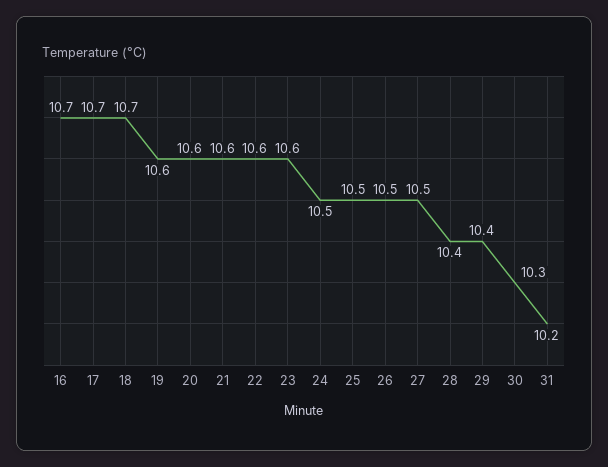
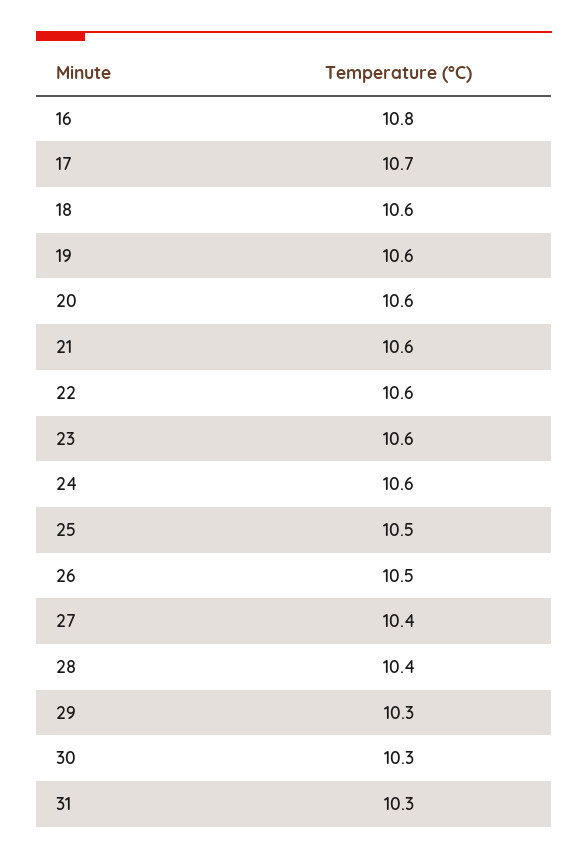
  {
-   "16": 10.7,
+   "16": 10.8,
    "17": 10.7,
-   "18": 10.7,
+   "18": 10.6,
    "19": 10.6,
    "20": 10.6,
    "21": 10.6,
    "22": 10.6,
    "23": 10.6,
-   "24": 10.5,
+   "24": 10.6,
    "25": 10.5,
    "26": 10.5,
-   "27": 10.5,
+   "27": 10.4,
    "28": 10.4,
-   "29": 10.4,
+   "29": 10.3,
    "30": 10.3,
-   "31": 10.2
+   "31": 10.3
  }

